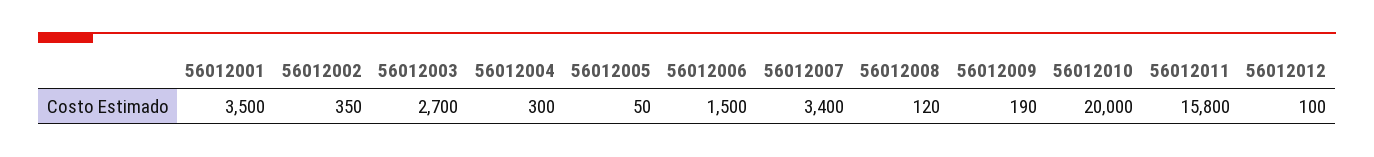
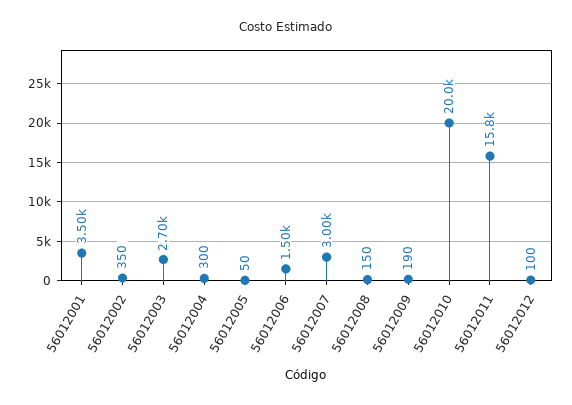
  {
    "56012001": 3500,
    "56012002": 350,
    "56012003": 2700,
    "56012004": 300,
    "56012005": 50,
    "56012006": 1500,
-   "56012007": 3400,
+   "56012007": 3000,
-   "56012008": 120,
+   "56012008": 150,
    "56012009": 190,
    "56012010": 20000,
    "56012011": 15800,
    "56012012": 100
  }

